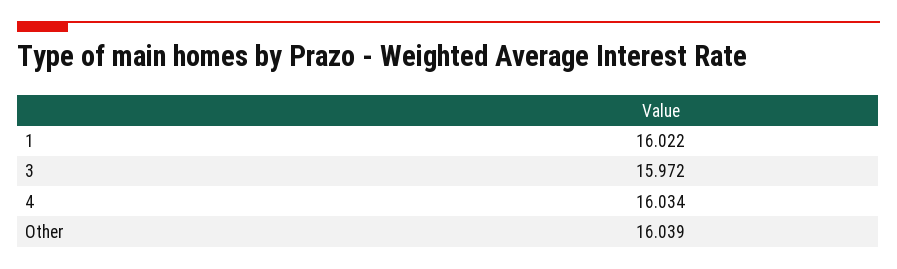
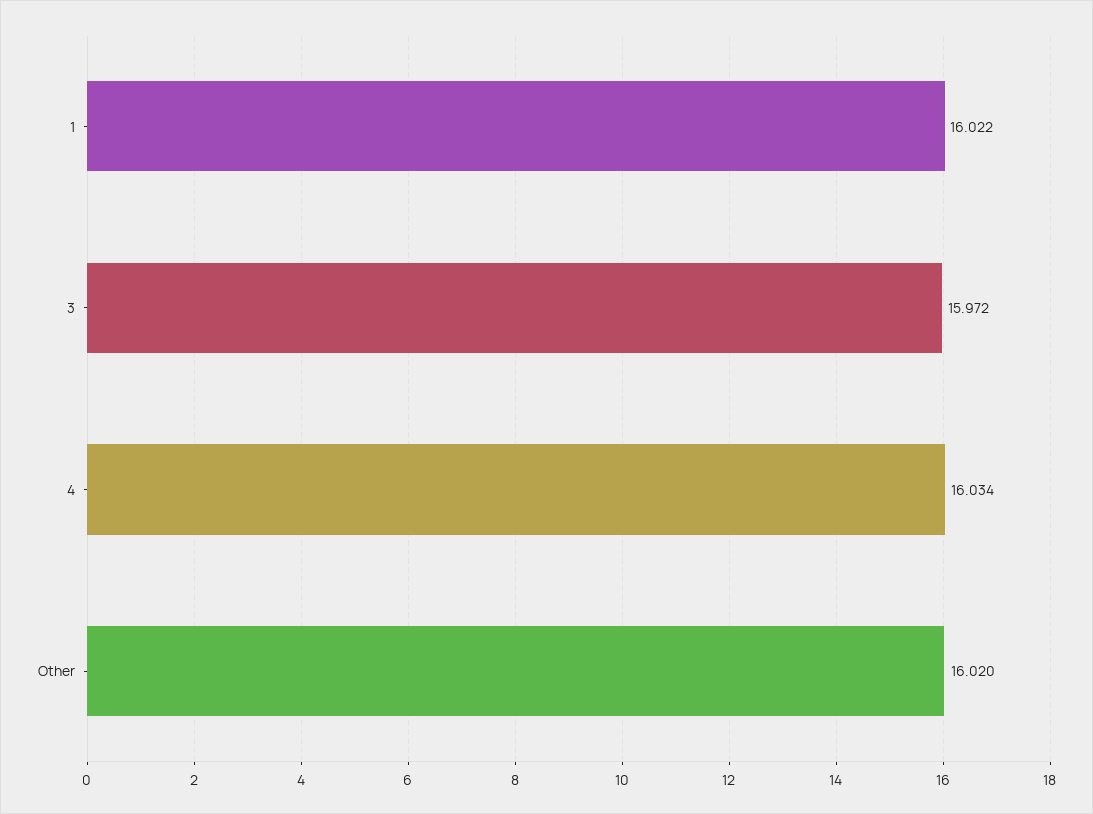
  {
    "1": 16.022,
    "3": 15.972,
    "4": 16.034,
-   "Other": 16.039
+   "Other": 16.02
  }

